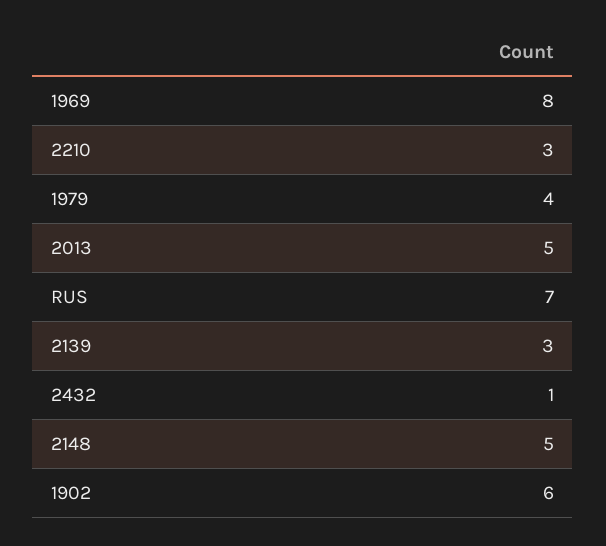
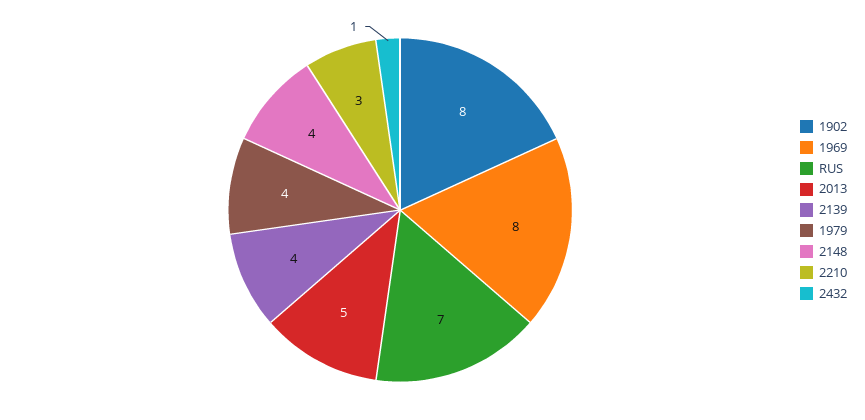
  {
    "1969": 8,
    "2210": 3,
    "1979": 4,
    "2013": 5,
    "RUS": 7,
-   "2139": 3,
+   "2139": 4,
    "2432": 1,
-   "2148": 5,
+   "2148": 4,
-   "1902": 6
+   "1902": 8
  }

